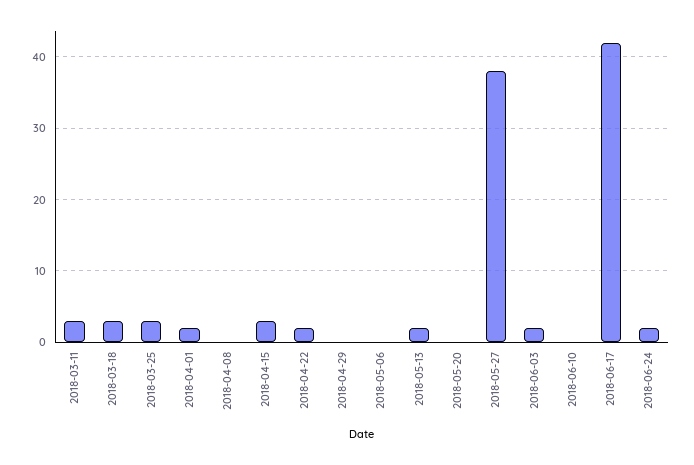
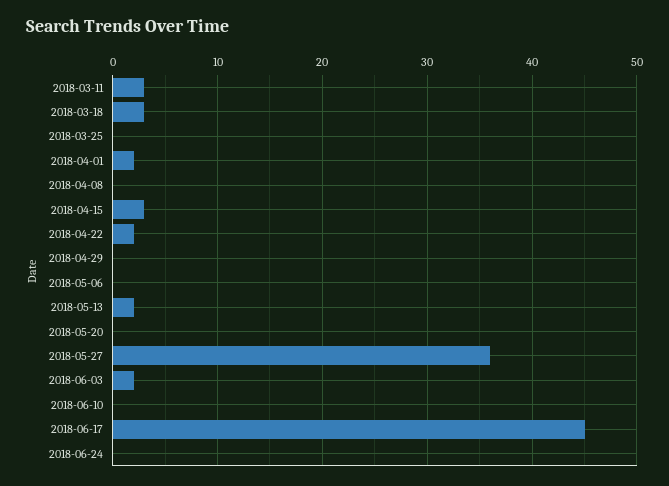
  {
    "2018-03-11": 3,
    "2018-03-18": 3,
-   "2018-03-25": 3,
+   "2018-03-25": 0,
    "2018-04-01": 2,
    "2018-04-08": 0,
    "2018-04-15": 3,
    "2018-04-22": 2,
    "2018-04-29": 0,
    "2018-05-06": 0,
    "2018-05-13": 2,
    "2018-05-20": 0,
-   "2018-05-27": 38,
+   "2018-05-27": 36,
    "2018-06-03": 2,
    "2018-06-10": 0,
-   "2018-06-17": 42,
+   "2018-06-17": 45,
-   "2018-06-24": 2
+   "2018-06-24": 0
  }

